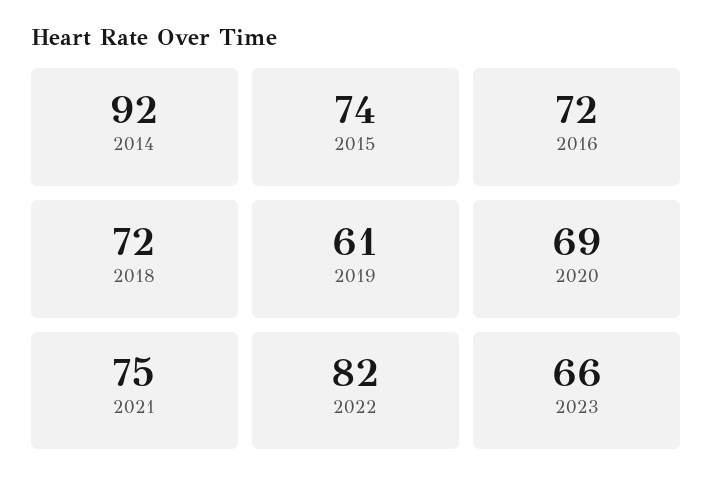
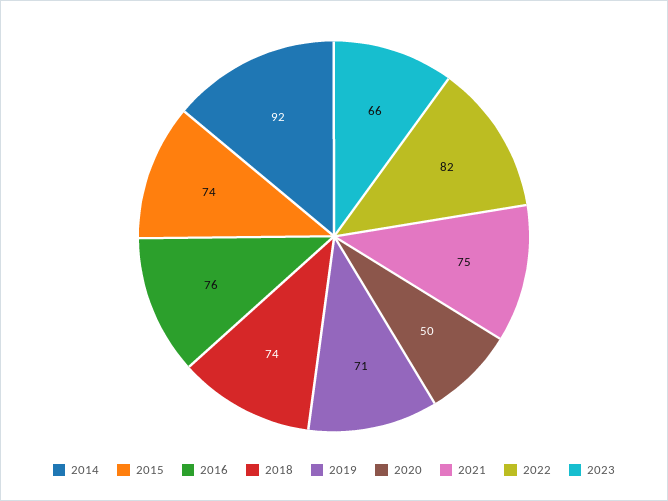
  {
    "2014": 92,
    "2015": 74,
-   "2016": 72,
+   "2016": 76,
-   "2018": 72,
+   "2018": 74,
-   "2019": 61,
+   "2019": 71,
-   "2020": 69,
+   "2020": 50,
    "2021": 75,
    "2022": 82,
    "2023": 66
  }

